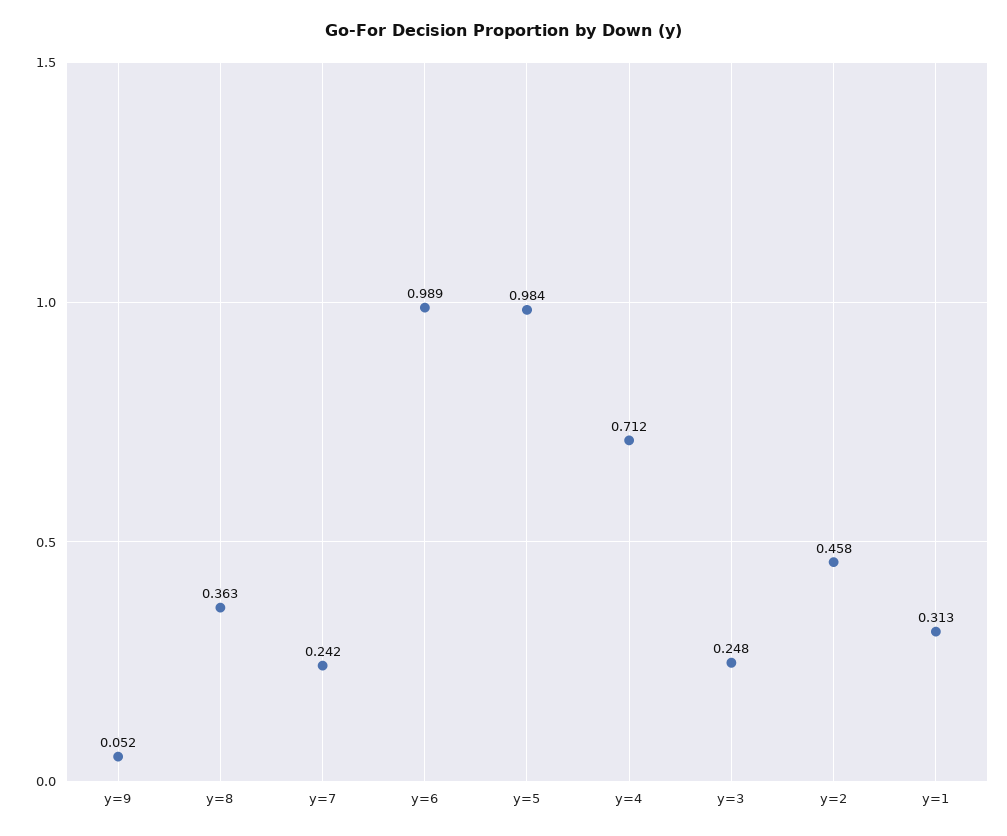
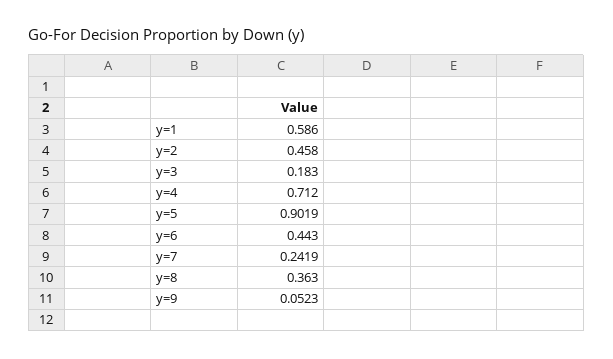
  {
    "y=9": 0.0523,
    "y=8": 0.363,
    "y=7": 0.2419,
-   "y=6": 0.989,
+   "y=6": 0.443,
-   "y=5": 0.984,
+   "y=5": 0.9019,
    "y=4": 0.712,
-   "y=3": 0.248,
+   "y=3": 0.183,
    "y=2": 0.458,
-   "y=1": 0.313
+   "y=1": 0.586
  }

